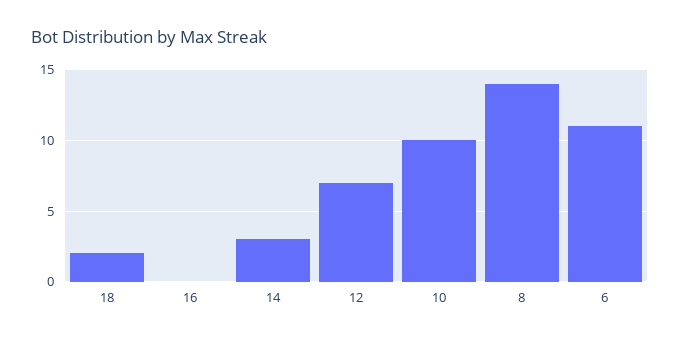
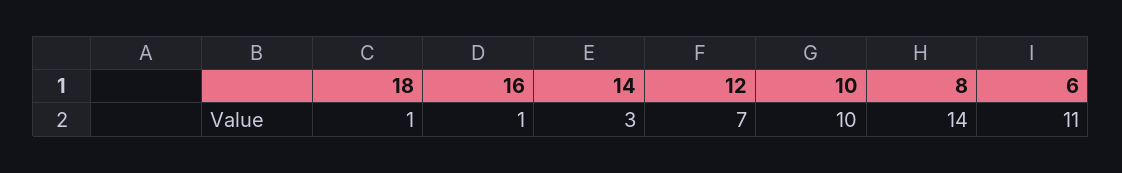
  {
-   "18": 2,
+   "18": 1,
-   "16": 0,
+   "16": 1,
    "14": 3,
    "12": 7,
    "10": 10,
    "8": 14,
    "6": 11
  }

